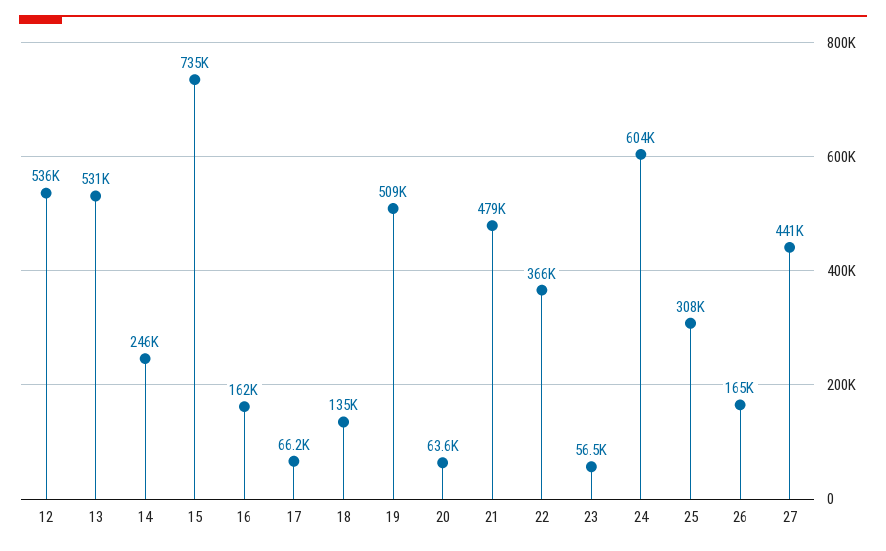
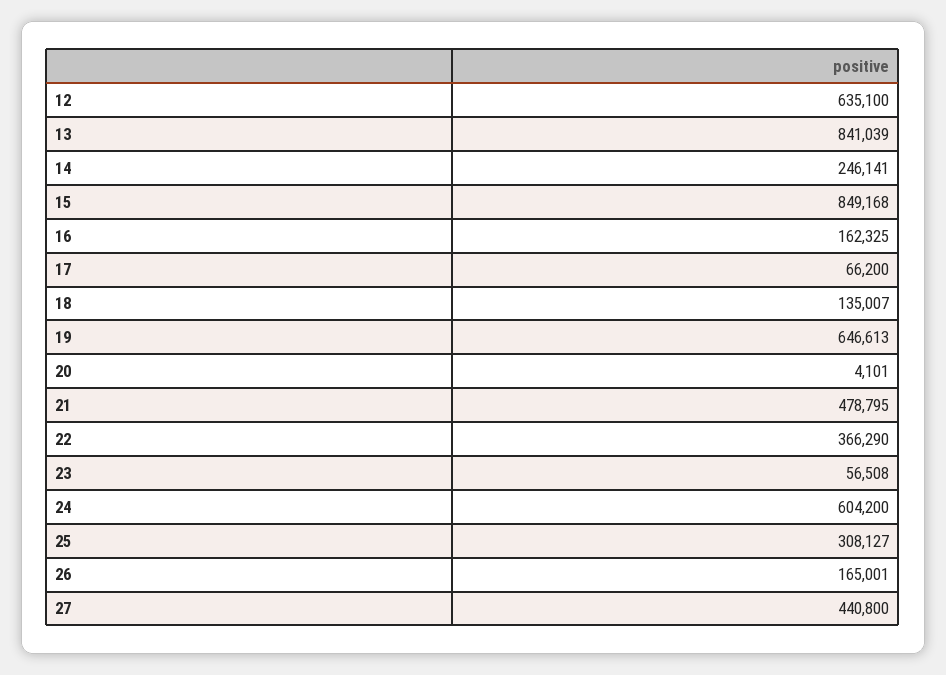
  {
-   "12": 536000,
+   "12": 635100,
-   "13": 531000,
+   "13": 841039,
    "14": 246141,
-   "15": 735000,
+   "15": 849168,
    "16": 162325,
    "17": 66200,
    "18": 135007,
-   "19": 509000,
+   "19": 646613,
-   "20": 63600,
+   "20": 4101,
    "21": 478795,
    "22": 366290,
    "23": 56508,
    "24": 604200,
    "25": 308127,
    "26": 165001,
    "27": 440800
  }

